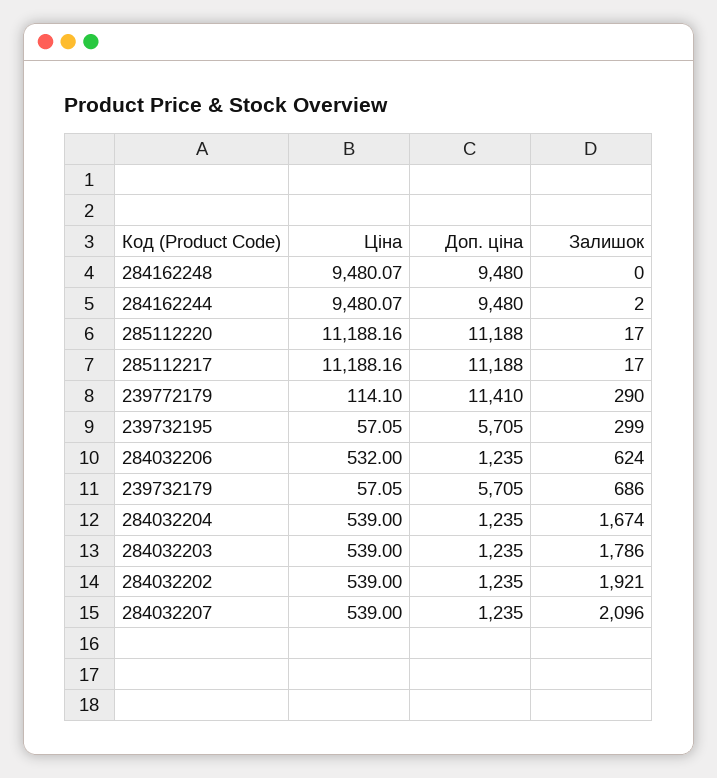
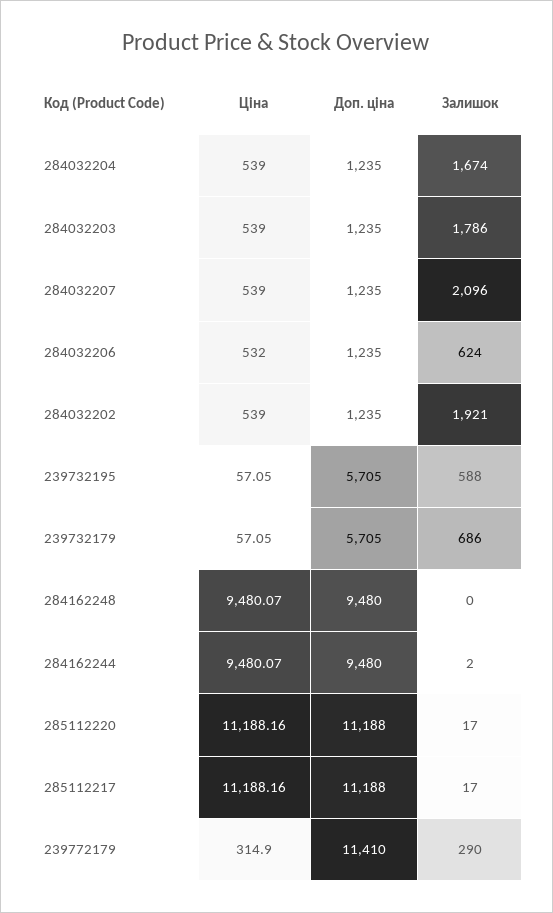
  {
    "Ціна": {
      "284162248": 9480.07,
      "284162244": 9480.07,
      "285112220": 11188.16,
      "285112217": 11188.16,
-     "239772179": 114.1,
+     "239772179": 314.9,
      "239732195": 57.05,
      "284032206": 532,
      "239732179": 57.05,
      "284032204": 539,
      "284032203": 539,
      "284032202": 539,
      "284032207": 539
    },
    "Доп. ціна": {
      "284162248": 9480,
      "284162244": 9480,
      "285112220": 11188,
      "285112217": 11188,
      "239772179": 11410,
      "239732195": 5705,
      "284032206": 1235,
      "239732179": 5705,
      "284032204": 1235,
      "284032203": 1235,
      "284032202": 1235,
      "284032207": 1235
    },
    "Залишок": {
      "284162248": 0,
      "284162244": 2,
      "285112220": 17,
      "285112217": 17,
      "239772179": 290,
-     "239732195": 299,
+     "239732195": 588,
      "284032206": 624,
      "239732179": 686,
      "284032204": 1674,
      "284032203": 1786,
      "284032202": 1921,
      "284032207": 2096
    }
  }

